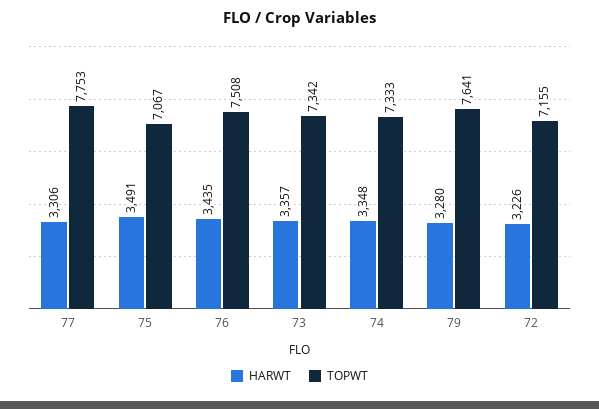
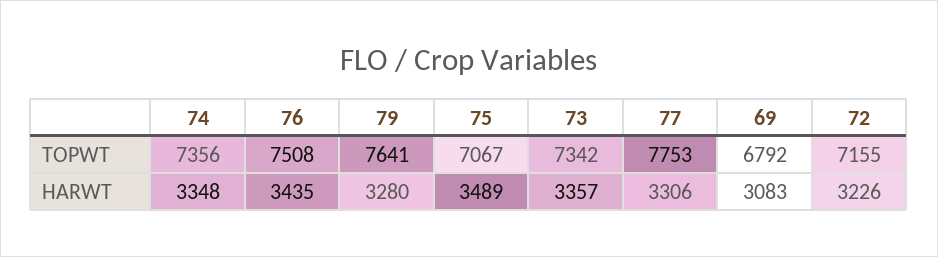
  {
    "HARWT": {
      "77": 3306,
-     "75": 3491,
+     "75": 3489,
      "76": 3435,
      "73": 3357,
      "74": 3348,
      "79": 3280,
-     "72": 3226
+     "72": 3226,
+     "69": 3083
    },
    "TOPWT": {
      "77": 7753,
      "75": 7067,
      "76": 7508,
      "73": 7342,
-     "74": 7333,
+     "74": 7356,
      "79": 7641,
-     "72": 7155
+     "72": 7155,
+     "69": 6792
    }
  }

